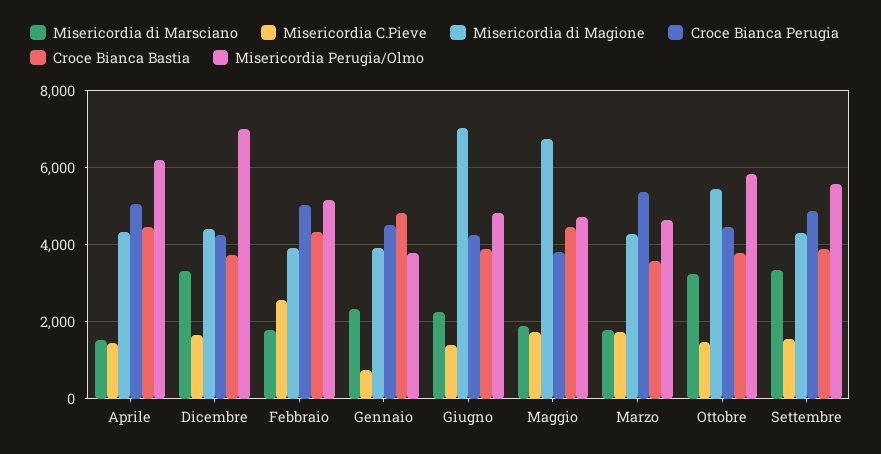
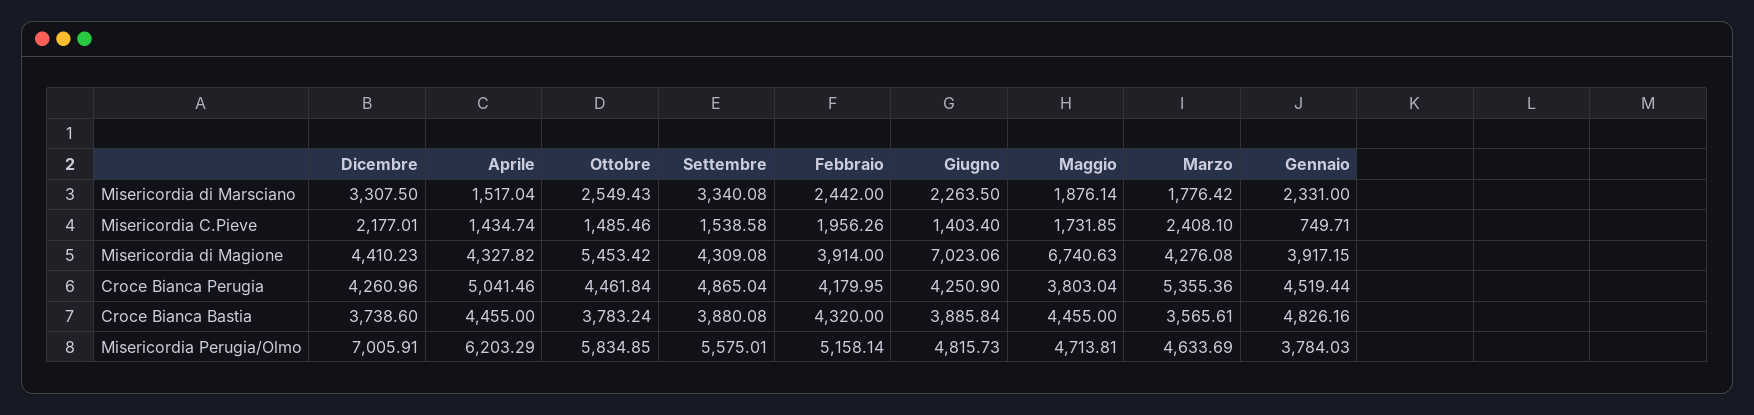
  {
    "Misericordia di Marsciano": {
      "Aprile": 1517.04,
      "Dicembre": 3307.5,
-     "Febbraio": 1800,
+     "Febbraio": 2442,
      "Gennaio": 2331,
      "Giugno": 2263.5,
      "Maggio": 1876.14,
      "Marzo": 1776.42,
-     "Ottobre": 3200,
+     "Ottobre": 2549.43,
      "Settembre": 3340.08
    },
    "Misericordia C.Pieve": {
      "Aprile": 1434.74,
-     "Dicembre": 1600,
+     "Dicembre": 2177.01,
-     "Febbraio": 2600,
+     "Febbraio": 1956.26,
      "Gennaio": 749.71,
      "Giugno": 1403.4,
      "Maggio": 1731.85,
-     "Marzo": 1800,
+     "Marzo": 2408.1,
      "Ottobre": 1485.46,
      "Settembre": 1538.58
    },
    "Misericordia di Magione": {
      "Aprile": 4327.82,
      "Dicembre": 4410.23,
      "Febbraio": 3914,
      "Gennaio": 3917.15,
      "Giugno": 7023.06,
      "Maggio": 6740.63,
      "Marzo": 4276.08,
      "Ottobre": 5453.42,
      "Settembre": 4309.08
    },
    "Croce Bianca Perugia": {
      "Aprile": 5041.46,
      "Dicembre": 4260.96,
-     "Febbraio": 5000,
+     "Febbraio": 4179.95,
      "Gennaio": 4519.44,
      "Giugno": 4250.9,
      "Maggio": 3803.04,
      "Marzo": 5355.36,
      "Ottobre": 4461.84,
      "Settembre": 4865.04
    },
    "Croce Bianca Bastia": {
      "Aprile": 4455,
      "Dicembre": 3738.6,
      "Febbraio": 4320,
      "Gennaio": 4826.16,
      "Giugno": 3885.84,
      "Maggio": 4455,
      "Marzo": 3565.61,
      "Ottobre": 3783.24,
      "Settembre": 3880.08
    },
    "Misericordia Perugia/Olmo": {
      "Aprile": 6203.29,
      "Dicembre": 7005.91,
      "Febbraio": 5158.14,
      "Gennaio": 3784.03,
      "Giugno": 4815.73,
      "Maggio": 4713.81,
      "Marzo": 4633.69,
      "Ottobre": 5834.85,
      "Settembre": 5575.01
    }
  }

